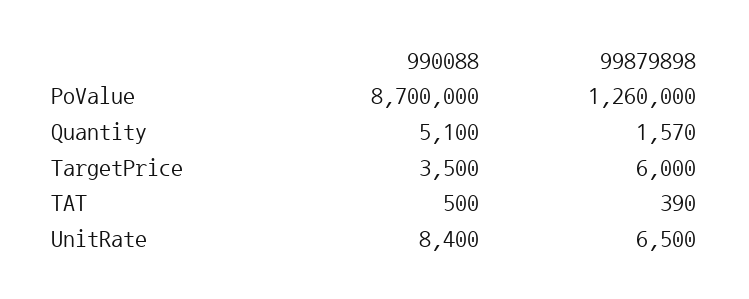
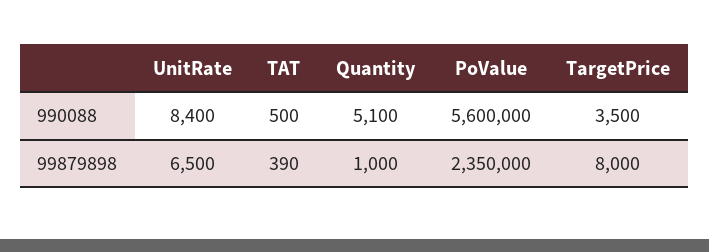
  {
    "990088": {
-     "PoValue": 8700000,
+     "PoValue": 5600000,
      "Quantity": 5100,
      "TargetPrice": 3500,
      "TAT": 500,
      "UnitRate": 8400
    },
    "99879898": {
-     "PoValue": 1260000,
+     "PoValue": 2350000,
-     "Quantity": 1570,
+     "Quantity": 1000,
-     "TargetPrice": 6000,
+     "TargetPrice": 8000,
      "TAT": 390,
      "UnitRate": 6500
    }
  }

